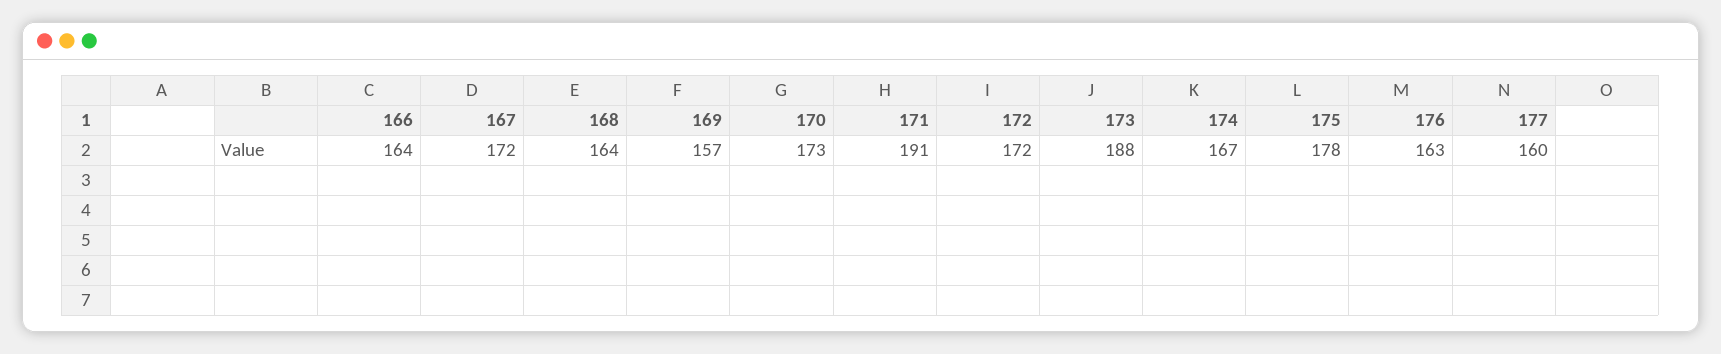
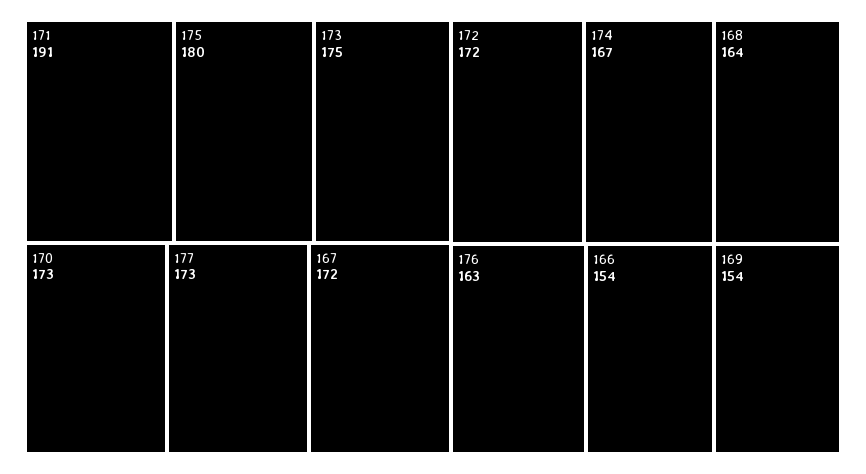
  {
-   "166": 164,
+   "166": 154,
    "167": 172,
    "168": 164,
-   "169": 157,
+   "169": 154,
    "170": 173,
    "171": 191,
    "172": 172,
-   "173": 188,
+   "173": 175,
    "174": 167,
-   "175": 178,
+   "175": 180,
    "176": 163,
-   "177": 160
+   "177": 173
  }

